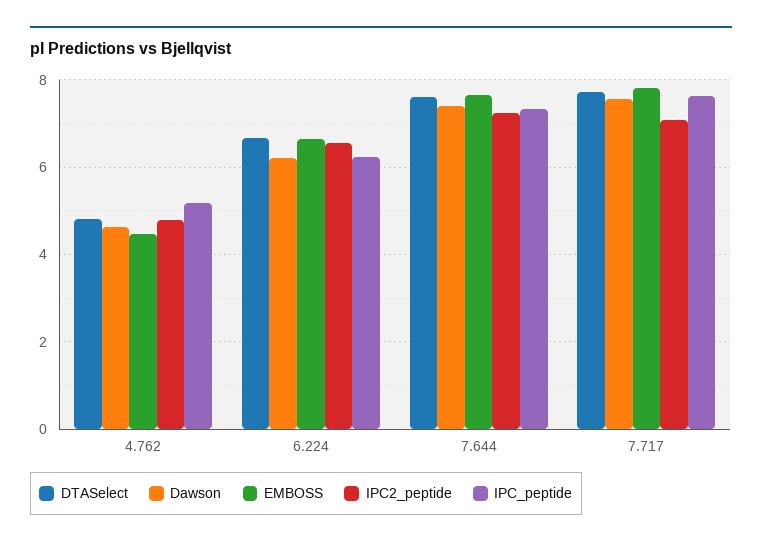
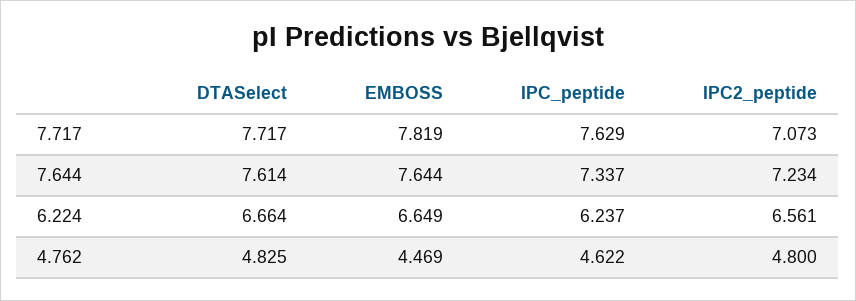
  {
    "DTASelect": {
      "4.762": 4.825,
      "6.224": 6.664,
      "7.644": 7.614,
      "7.717": 7.717
    },
-   "Dawson": {
-     "4.762": 4.6,
-     "6.224": 6.2,
-     "7.644": 7.4,
-     "7.717": 7.6
-   },
    "EMBOSS": {
      "4.762": 4.469,
      "6.224": 6.649,
      "7.644": 7.644,
      "7.717": 7.819
    },
    "IPC2_peptide": {
      "4.762": 4.8,
      "6.224": 6.561,
      "7.644": 7.234,
      "7.717": 7.073
    },
    "IPC_peptide": {
-     "4.762": 5.2,
+     "4.762": 4.622,
      "6.224": 6.237,
      "7.644": 7.337,
      "7.717": 7.629
    }
  }

